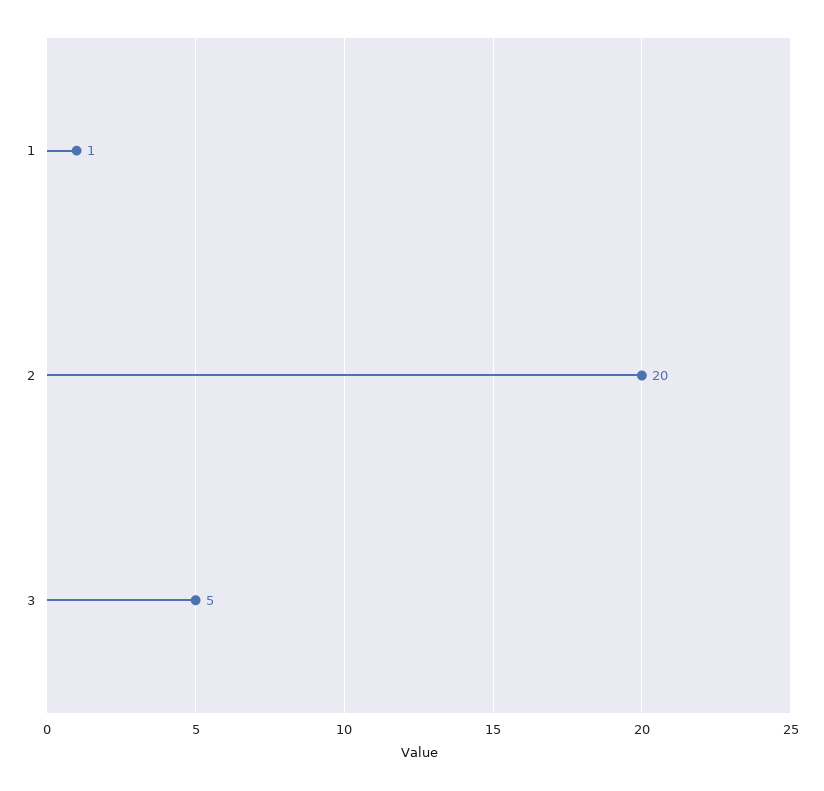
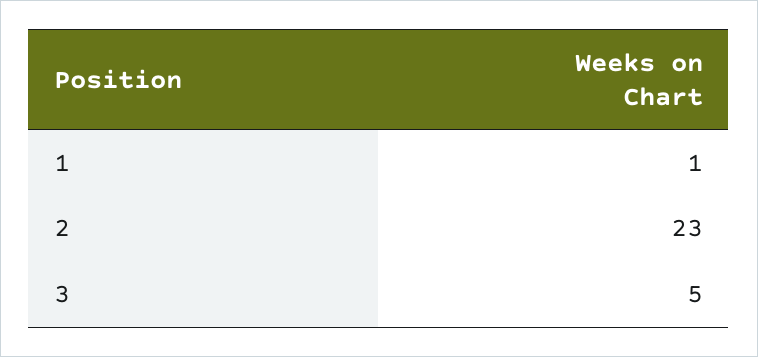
  {
    "1": 1,
-   "2": 20,
+   "2": 23,
    "3": 5
  }

